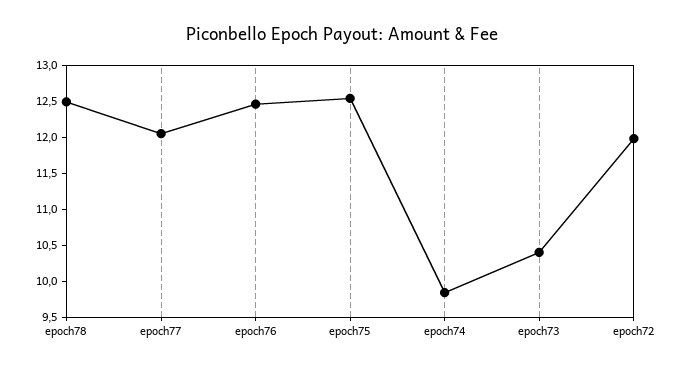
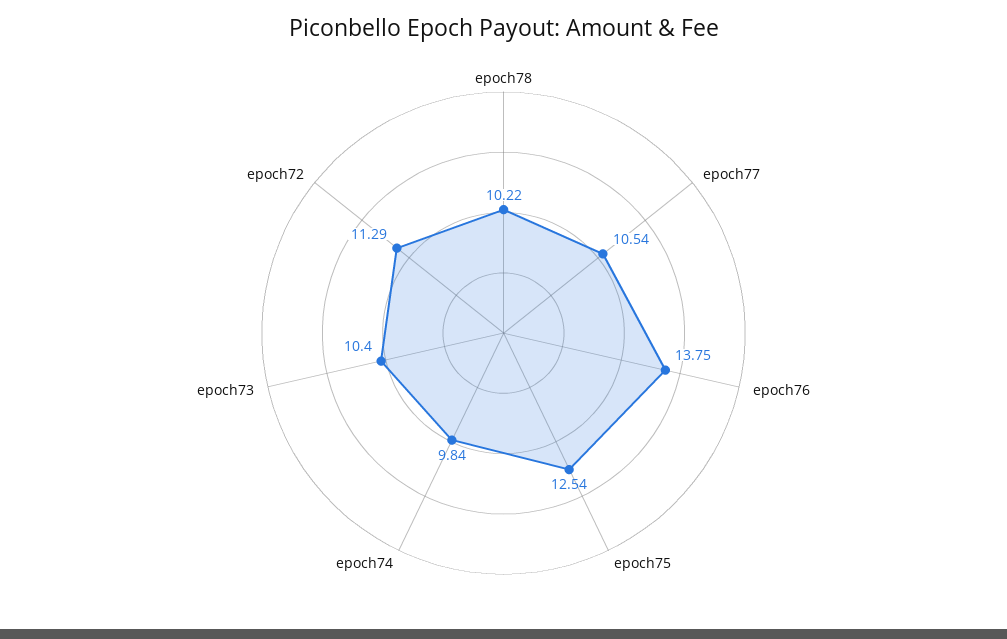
  {
-   "epoch78": 12.5,
+   "epoch78": 10.22,
-   "epoch77": 12,
+   "epoch77": 10.54,
-   "epoch76": 12.5,
+   "epoch76": 13.75,
    "epoch75": 12.54,
    "epoch74": 9.84,
    "epoch73": 10.4,
-   "epoch72": 12
+   "epoch72": 11.29
  }

